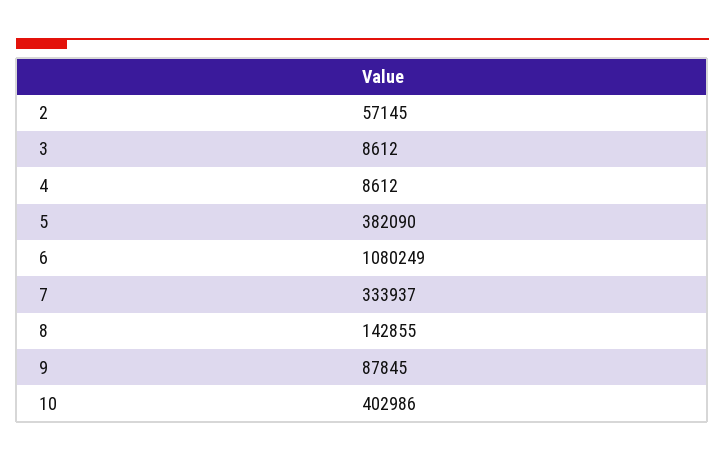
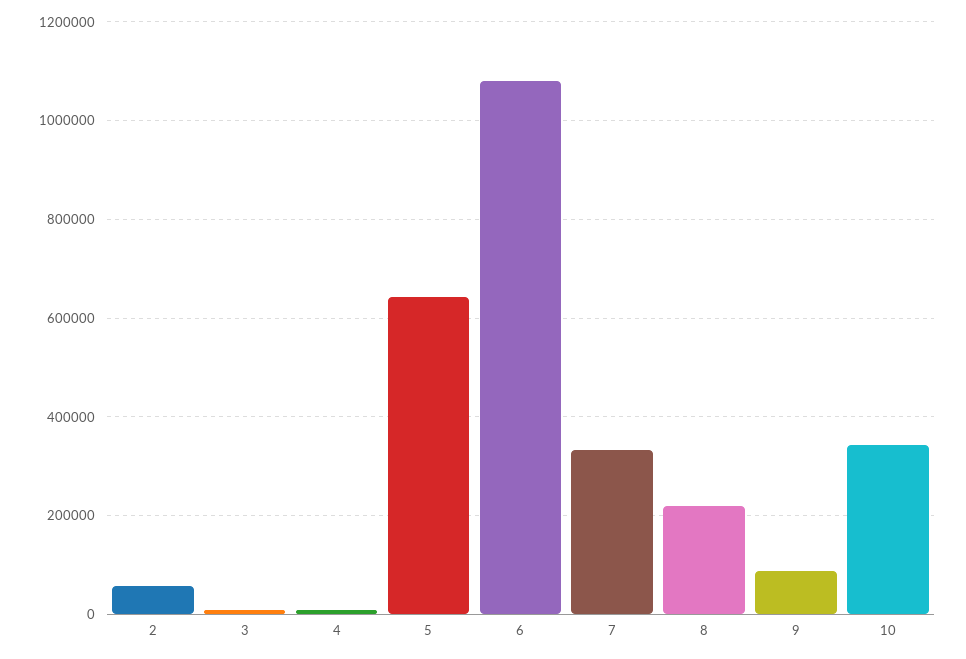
  {
    "2": 57145,
    "3": 8612,
    "4": 8612,
-   "5": 382090,
+   "5": 640000,
    "6": 1080249,
    "7": 333937,
-   "8": 142855,
+   "8": 220000,
    "9": 87845,
-   "10": 402986
+   "10": 340000
  }

